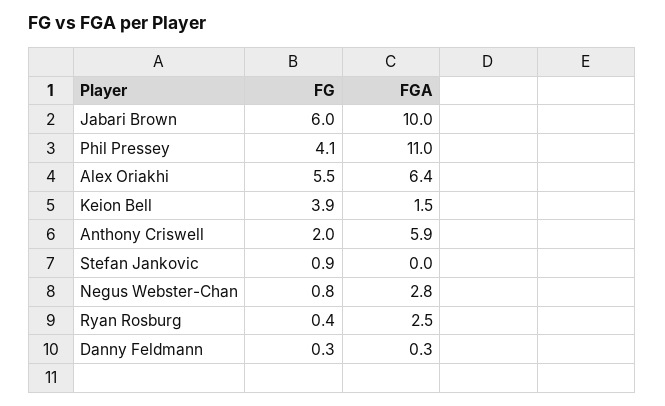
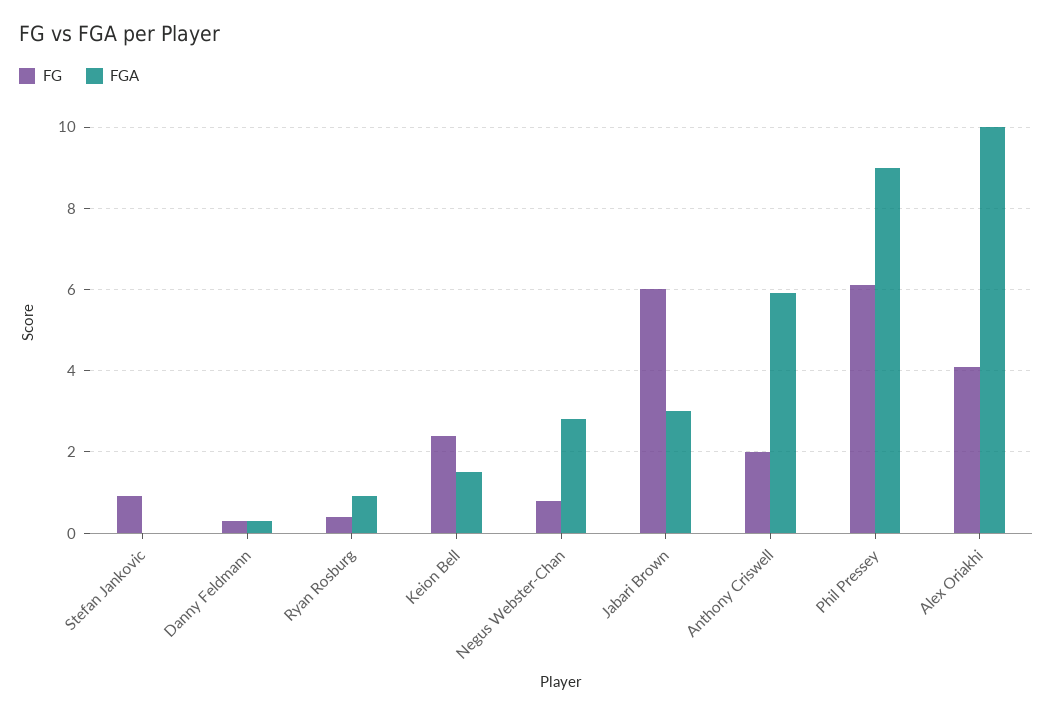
  {
    "FG": {
      "Jabari Brown": 6,
-     "Phil Pressey": 4.1,
+     "Phil Pressey": 6,
-     "Alex Oriakhi": 5.5,
+     "Alex Oriakhi": 4,
-     "Keion Bell": 3.9,
+     "Keion Bell": 2.5,
      "Anthony Criswell": 2,
      "Stefan Jankovic": 0.9,
      "Negus Webster-Chan": 0.8,
      "Ryan Rosburg": 0.4,
      "Danny Feldmann": 0.3
    },
    "FGA": {
-     "Jabari Brown": 10,
+     "Jabari Brown": 3,
-     "Phil Pressey": 11,
+     "Phil Pressey": 9,
-     "Alex Oriakhi": 6.4,
+     "Alex Oriakhi": 10,
      "Keion Bell": 1.5,
      "Anthony Criswell": 5.9,
      "Stefan Jankovic": 0,
      "Negus Webster-Chan": 2.8,
-     "Ryan Rosburg": 2.5,
+     "Ryan Rosburg": 1,
      "Danny Feldmann": 0.3
    }
  }

